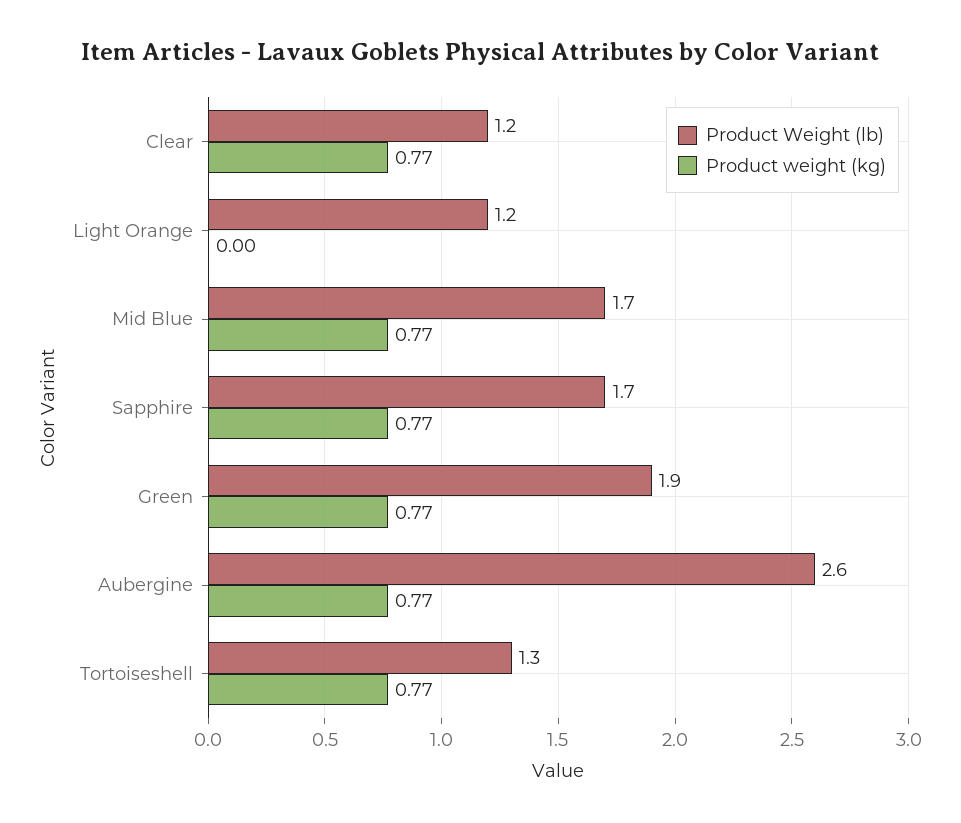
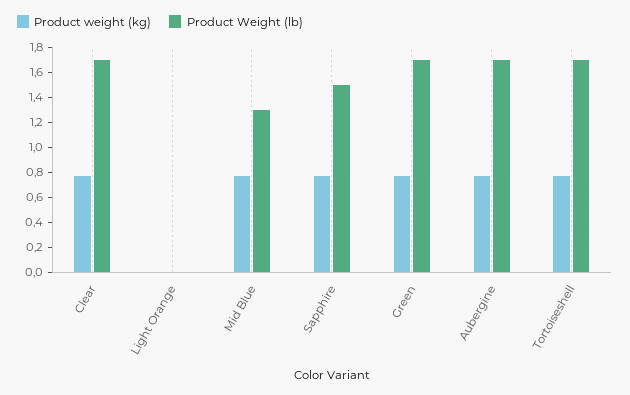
  {
    "Product Weight (lb)": {
-     "Clear": 1.2,
+     "Clear": 1.7,
-     "Light Orange": 1.2,
+     "Light Orange": 0,
-     "Mid Blue": 1.7,
+     "Mid Blue": 1.3,
-     "Sapphire": 1.7,
+     "Sapphire": 1.5,
-     "Green": 1.9,
+     "Green": 1.7,
-     "Aubergine": 2.6,
+     "Aubergine": 1.7,
-     "Tortoiseshell": 1.3
+     "Tortoiseshell": 1.7
    },
    "Product weight (kg)": {
      "Clear": 0.77,
      "Light Orange": 0,
      "Mid Blue": 0.77,
      "Sapphire": 0.77,
      "Green": 0.77,
      "Aubergine": 0.77,
      "Tortoiseshell": 0.77
    }
  }

